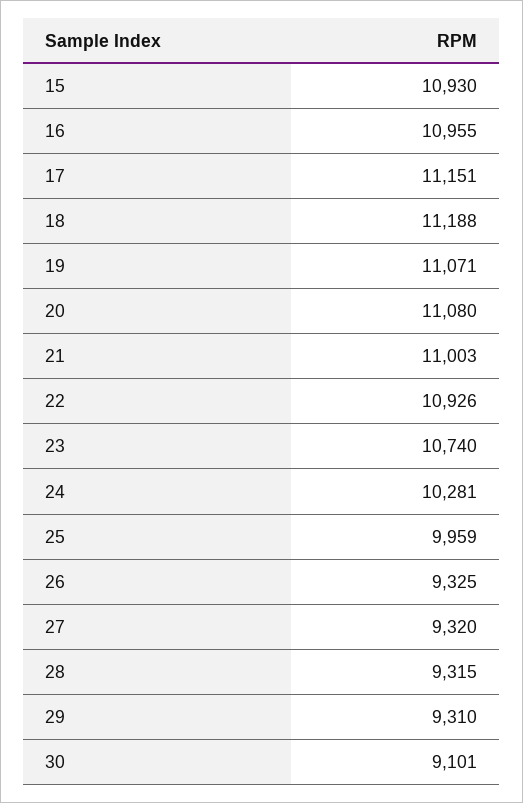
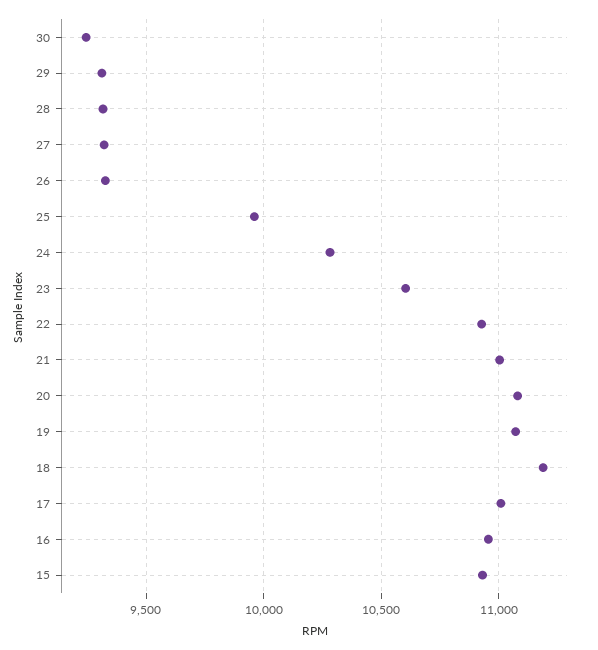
  {
    "15": 10930,
    "16": 10955,
-   "17": 11151,
+   "17": 11000,
    "18": 11188,
    "19": 11071,
    "20": 11080,
    "21": 11003,
    "22": 10926,
-   "23": 10740,
+   "23": 10600,
    "24": 10281,
    "25": 9959,
    "26": 9325,
    "27": 9320,
    "28": 9315,
    "29": 9310,
-   "30": 9101
+   "30": 9250
  }

